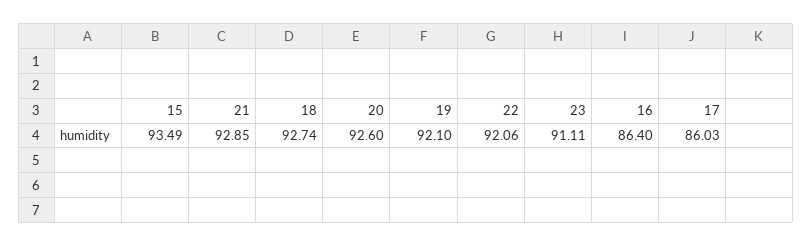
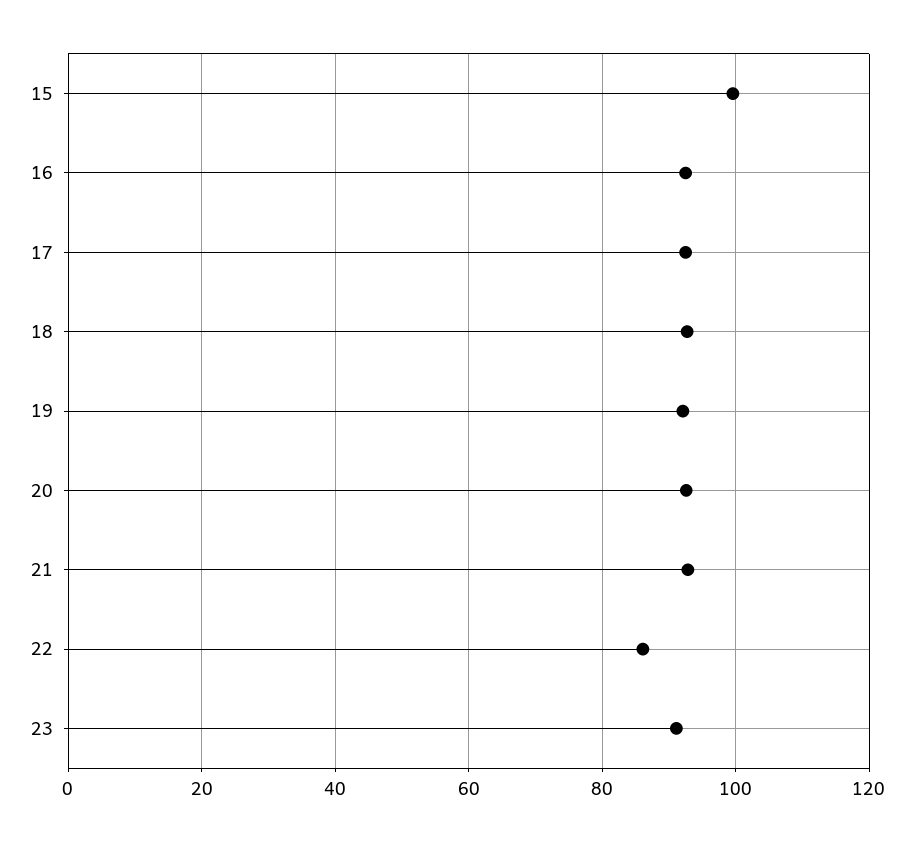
  {
-   "15": 93.49,
+   "15": 100,
    "21": 92.85,
    "18": 92.74,
    "20": 92.6,
    "19": 92.1,
-   "22": 92.06,
+   "22": 86,
    "23": 91.11,
-   "16": 86.4,
+   "16": 92,
-   "17": 86.03
+   "17": 92
  }

